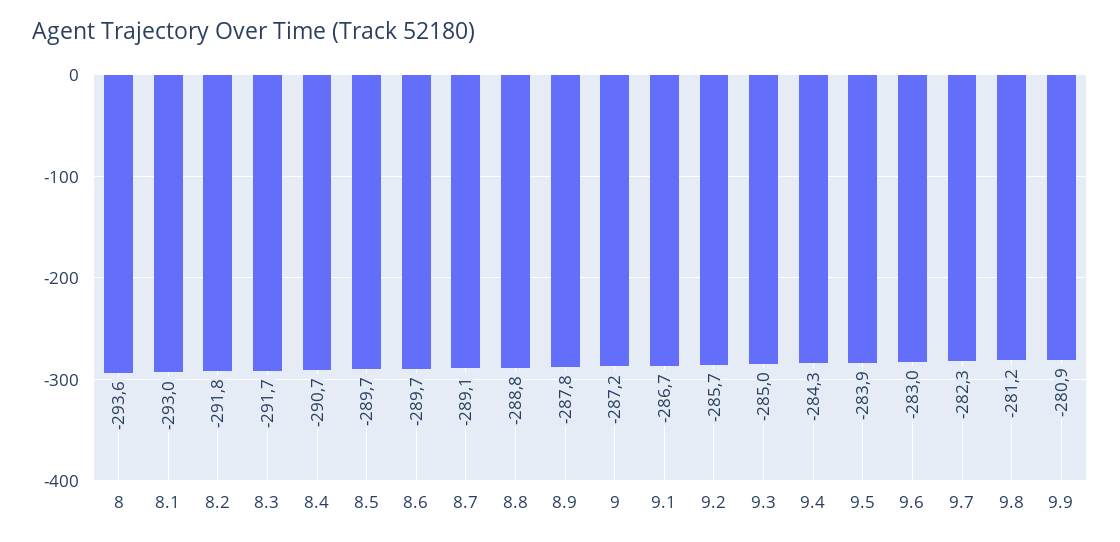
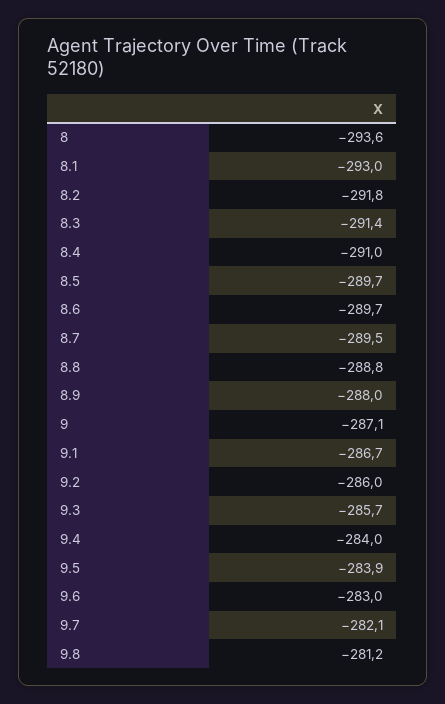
  {
    "8": -293.6,
    "8.1": -293,
    "8.2": -291.8,
-   "8.3": -291.7,
+   "8.3": -291.4,
-   "8.4": -290.7,
+   "8.4": -291,
    "8.5": -289.7,
    "8.6": -289.7,
-   "8.7": -289.1,
+   "8.7": -289.5,
    "8.8": -288.8,
-   "8.9": -287.8,
+   "8.9": -288,
-   "9": -287.2,
+   "9": -287.1,
    "9.1": -286.7,
-   "9.2": -285.7,
+   "9.2": -286,
-   "9.3": -285,
+   "9.3": -285.7,
-   "9.4": -284.3,
+   "9.4": -284,
    "9.5": -283.9,
    "9.6": -283,
-   "9.7": -282.3,
+   "9.7": -282.1,
-   "9.8": -281.2,
+   "9.8": -281.2
-   "9.9": -280.9
  }

